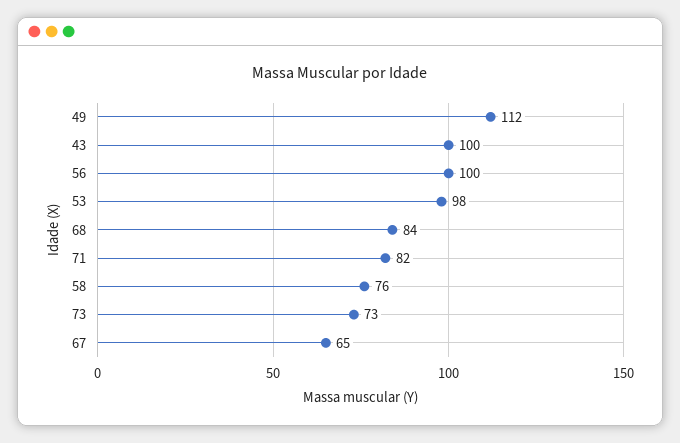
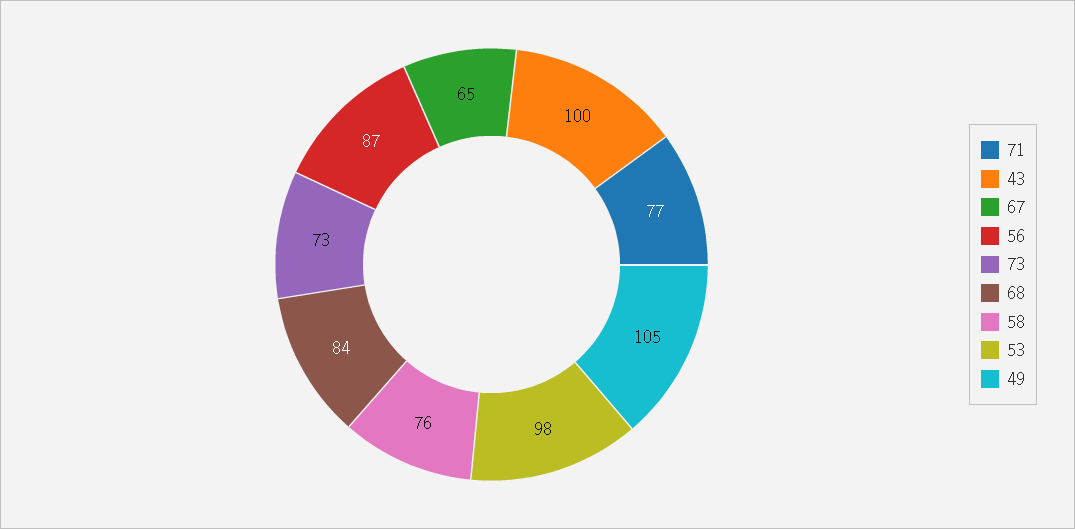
  {
-   "49": 112,
+   "49": 105,
    "43": 100,
-   "56": 100,
+   "56": 87,
    "53": 98,
    "68": 84,
-   "71": 82,
+   "71": 77,
    "58": 76,
    "73": 73,
    "67": 65
  }

